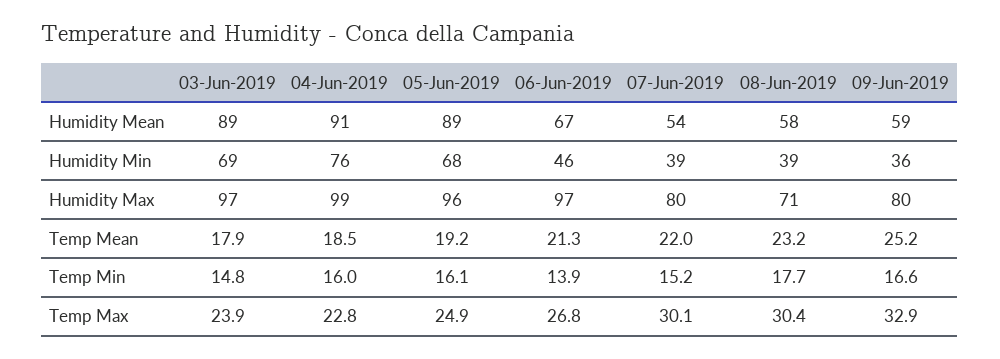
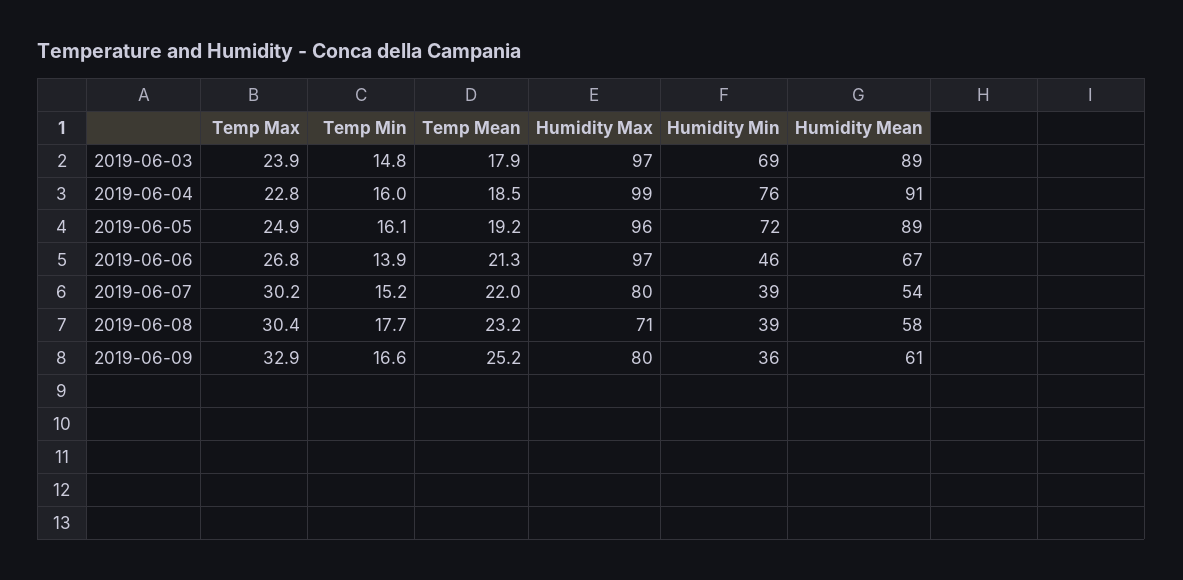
  {
    "03-Jun-2019": {
      "Humidity Mean": 89,
      "Humidity Min": 69,
      "Humidity Max": 97,
      "Temp Mean": 17.9,
      "Temp Min": 14.8,
      "Temp Max": 23.9
    },
    "04-Jun-2019": {
      "Humidity Mean": 91,
      "Humidity Min": 76,
      "Humidity Max": 99,
      "Temp Mean": 18.5,
      "Temp Min": 16,
      "Temp Max": 22.8
    },
    "05-Jun-2019": {
      "Humidity Mean": 89,
-     "Humidity Min": 68,
+     "Humidity Min": 72,
      "Humidity Max": 96,
      "Temp Mean": 19.2,
      "Temp Min": 16.1,
      "Temp Max": 24.9
    },
    "06-Jun-2019": {
      "Humidity Mean": 67,
      "Humidity Min": 46,
      "Humidity Max": 97,
      "Temp Mean": 21.3,
      "Temp Min": 13.9,
      "Temp Max": 26.8
    },
    "07-Jun-2019": {
      "Humidity Mean": 54,
      "Humidity Min": 39,
      "Humidity Max": 80,
      "Temp Mean": 22,
      "Temp Min": 15.2,
-     "Temp Max": 30.1
+     "Temp Max": 30.2
    },
    "08-Jun-2019": {
      "Humidity Mean": 58,
      "Humidity Min": 39,
      "Humidity Max": 71,
      "Temp Mean": 23.2,
      "Temp Min": 17.7,
      "Temp Max": 30.4
    },
    "09-Jun-2019": {
-     "Humidity Mean": 59,
+     "Humidity Mean": 61,
      "Humidity Min": 36,
      "Humidity Max": 80,
      "Temp Mean": 25.2,
      "Temp Min": 16.6,
      "Temp Max": 32.9
    }
  }

